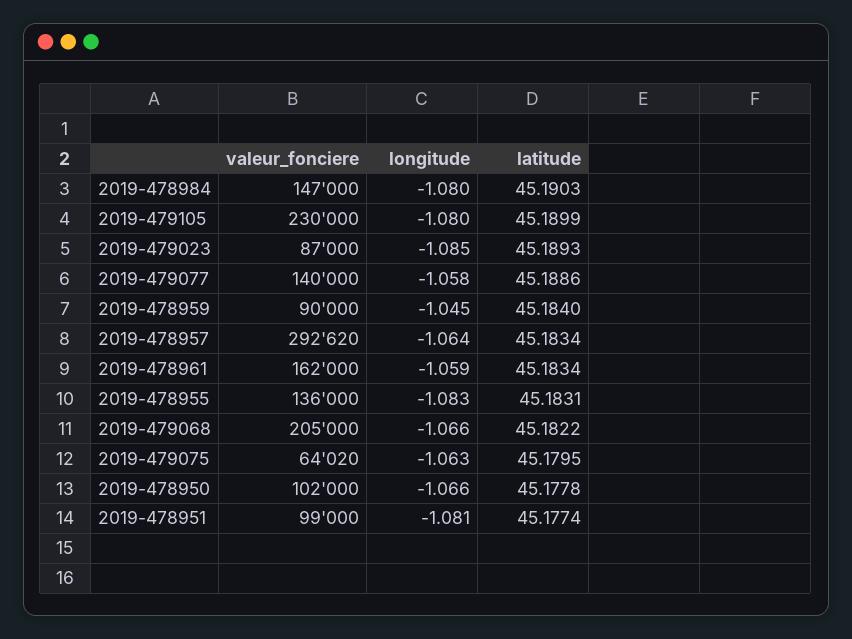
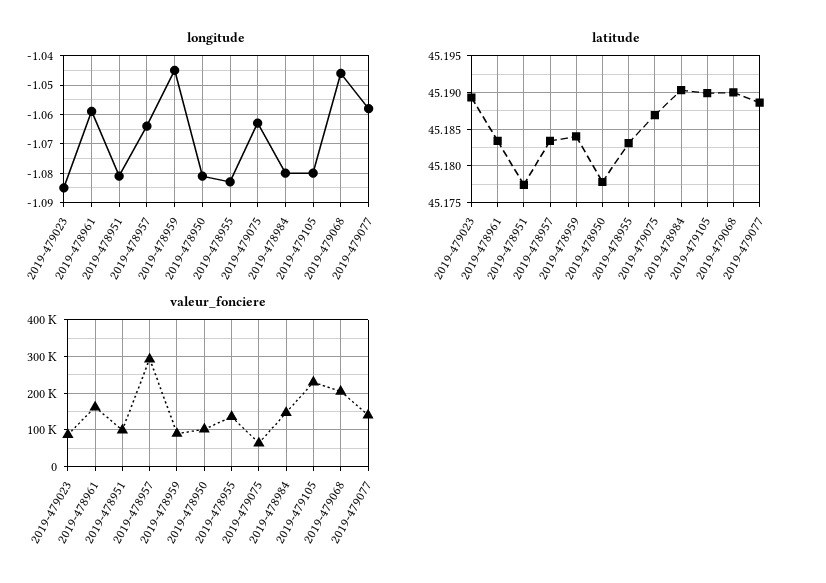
  {
    "valeur_fonciere": {
      "2019-478984": 147000,
      "2019-479105": 230000,
      "2019-479023": 87000,
      "2019-479077": 140000,
      "2019-478959": 90000,
      "2019-478957": 292620,
      "2019-478961": 162000,
      "2019-478955": 136000,
      "2019-479068": 205000,
      "2019-479075": 64020,
      "2019-478950": 102000,
      "2019-478951": 99000
    },
    "longitude": {
      "2019-478984": -1.08,
      "2019-479105": -1.08,
      "2019-479023": -1.085,
      "2019-479077": -1.058,
      "2019-478959": -1.045,
      "2019-478957": -1.064,
      "2019-478961": -1.059,
      "2019-478955": -1.083,
-     "2019-479068": -1.066,
+     "2019-479068": -1.045,
      "2019-479075": -1.063,
-     "2019-478950": -1.066,
+     "2019-478950": -1.08,
      "2019-478951": -1.081
    },
    "latitude": {
      "2019-478984": 45.1903,
      "2019-479105": 45.1899,
      "2019-479023": 45.1893,
      "2019-479077": 45.1886,
      "2019-478959": 45.184,
      "2019-478957": 45.1834,
      "2019-478961": 45.1834,
      "2019-478955": 45.1831,
-     "2019-479068": 45.1822,
+     "2019-479068": 45.19,
-     "2019-479075": 45.1795,
+     "2019-479075": 45.187,
      "2019-478950": 45.1778,
      "2019-478951": 45.1774
    }
  }

